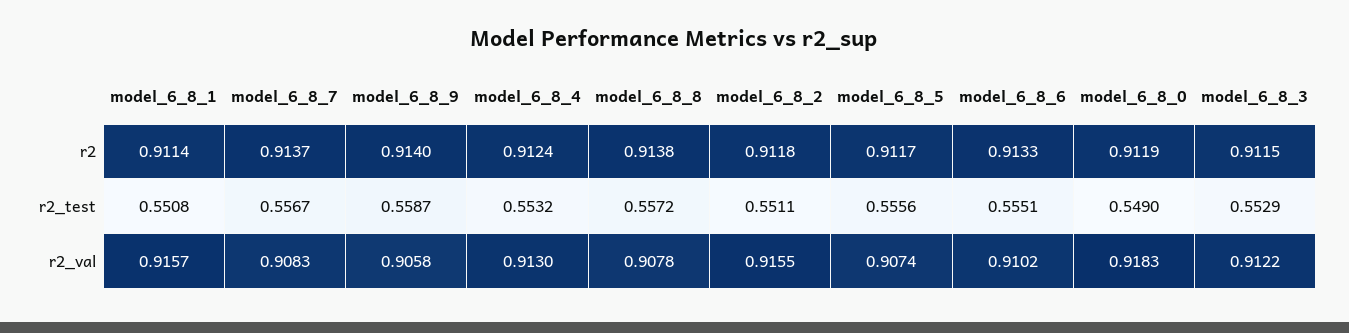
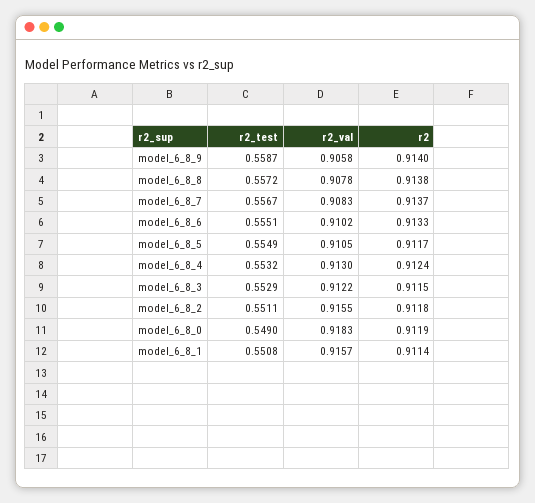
  {
    "model_6_8_1": {
      "r2": 0.9114,
      "r2_test": 0.5508,
      "r2_val": 0.9157
    },
    "model_6_8_7": {
      "r2": 0.9137,
      "r2_test": 0.5567,
      "r2_val": 0.9083
    },
    "model_6_8_9": {
      "r2": 0.914,
      "r2_test": 0.5587,
      "r2_val": 0.9058
    },
    "model_6_8_4": {
      "r2": 0.9124,
      "r2_test": 0.5532,
      "r2_val": 0.913
    },
    "model_6_8_8": {
      "r2": 0.9138,
      "r2_test": 0.5572,
      "r2_val": 0.9078
    },
    "model_6_8_2": {
      "r2": 0.9118,
      "r2_test": 0.5511,
      "r2_val": 0.9155
    },
    "model_6_8_5": {
      "r2": 0.9117,
-     "r2_test": 0.5556,
+     "r2_test": 0.5549,
-     "r2_val": 0.9074
+     "r2_val": 0.9105
    },
    "model_6_8_6": {
      "r2": 0.9133,
      "r2_test": 0.5551,
      "r2_val": 0.9102
    },
    "model_6_8_0": {
      "r2": 0.9119,
      "r2_test": 0.549,
      "r2_val": 0.9183
    },
    "model_6_8_3": {
      "r2": 0.9115,
      "r2_test": 0.5529,
      "r2_val": 0.9122
    }
  }

